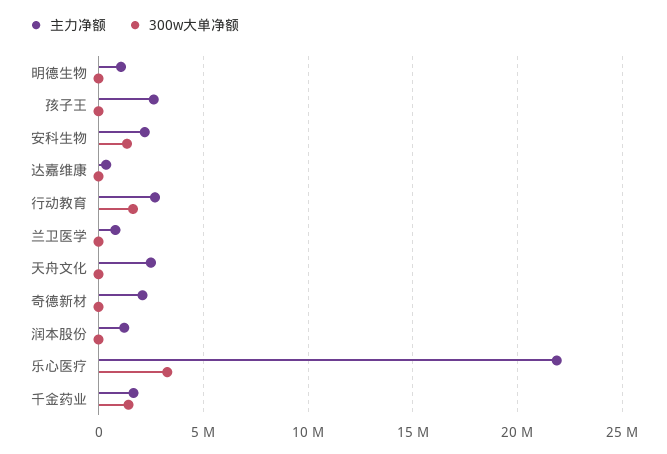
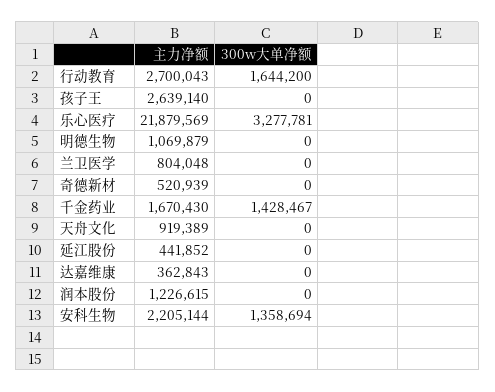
  {
    "主力净额": {
      "明德生物": 1069879,
      "孩子王": 2639140,
      "安科生物": 2205144,
      "达嘉维康": 362843,
      "行动教育": 2700043,
      "兰卫医学": 804048,
-     "天舟文化": 2500000,
+     "天舟文化": 919389,
-     "奇德新材": 2000000,
+     "奇德新材": 520939,
      "润本股份": 1226615,
      "乐心医疗": 21879569,
-     "千金药业": 1670430
+     "千金药业": 1670430,
+     "延江股份": 441852
    },
    "300w大单净额": {
      "明德生物": 0,
      "孩子王": 0,
      "安科生物": 1358694,
      "达嘉维康": 0,
      "行动教育": 1644200,
      "兰卫医学": 0,
      "天舟文化": 0,
      "奇德新材": 0,
      "润本股份": 0,
      "乐心医疗": 3277781,
-     "千金药业": 1428467
+     "千金药业": 1428467,
+     "延江股份": 0
    }
  }

